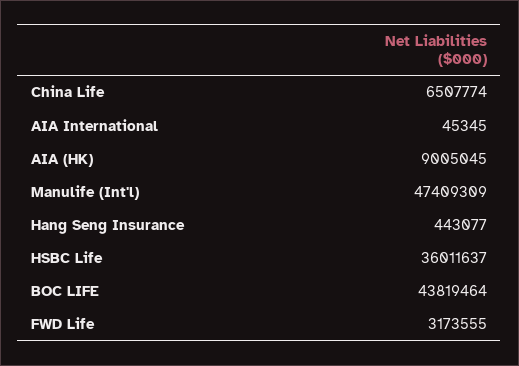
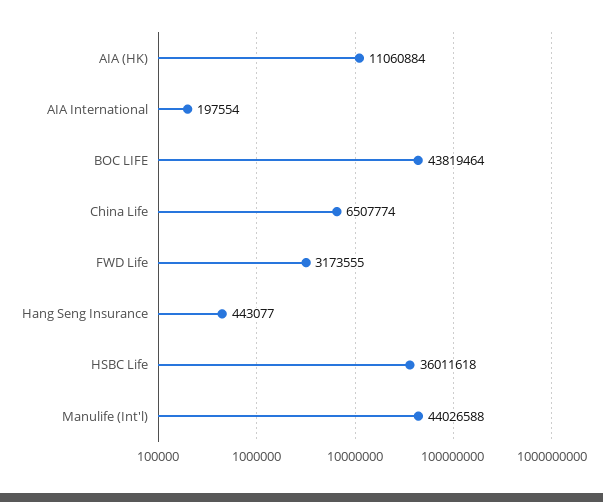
  {
    "China Life": 6507774,
-   "AIA International": 45345,
+   "AIA International": 197554,
-   "AIA (HK)": 9005045,
+   "AIA (HK)": 11060884,
-   "Manulife (Int'l)": 47409309,
+   "Manulife (Int'l)": 44026588,
    "Hang Seng Insurance": 443077,
-   "HSBC Life": 36011637,
+   "HSBC Life": 36011618,
    "BOC LIFE": 43819464,
    "FWD Life": 3173555
  }

